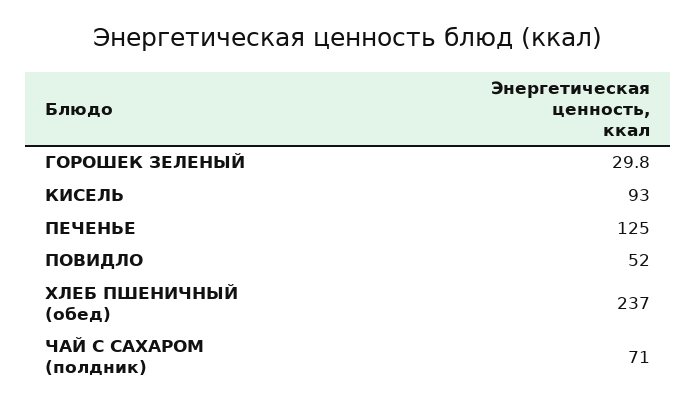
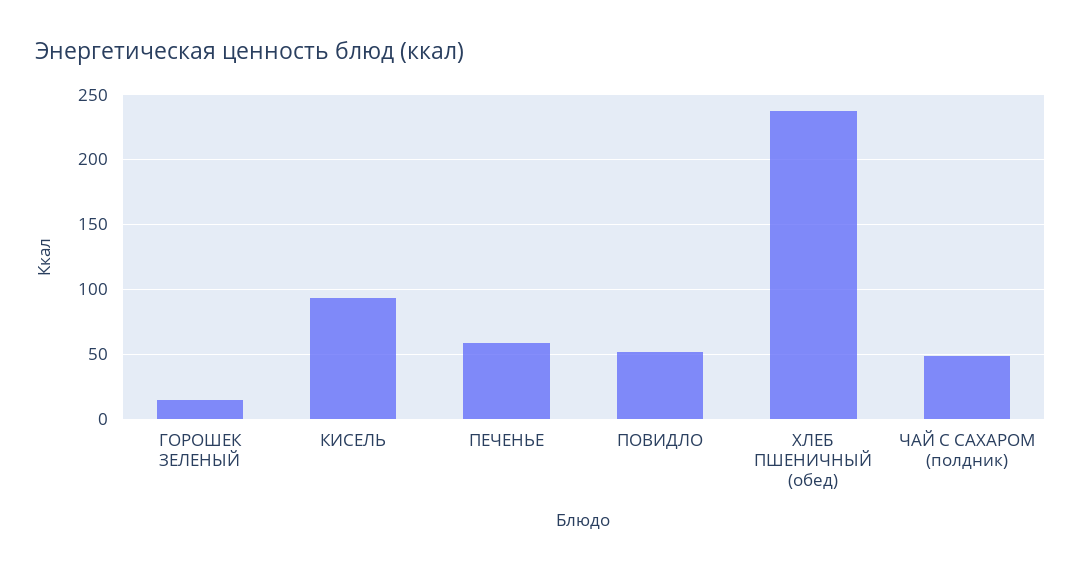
  {
-   "ГОРОШЕК ЗЕЛЕНЫЙ": 29.8,
+   "ГОРОШЕК ЗЕЛЕНЫЙ": 15,
    "КИСЕЛЬ": 93,
-   "ПЕЧЕНЬЕ": 125,
+   "ПЕЧЕНЬЕ": 60,
    "ПОВИДЛО": 52,
    "ХЛЕБ ПШЕНИЧНЫЙ (обед)": 237,
-   "ЧАЙ С САХАРОМ (полдник)": 71
+   "ЧАЙ С САХАРОМ (полдник)": 50
  }

